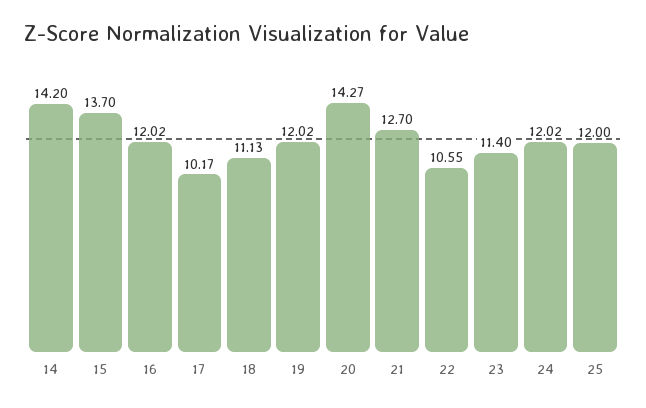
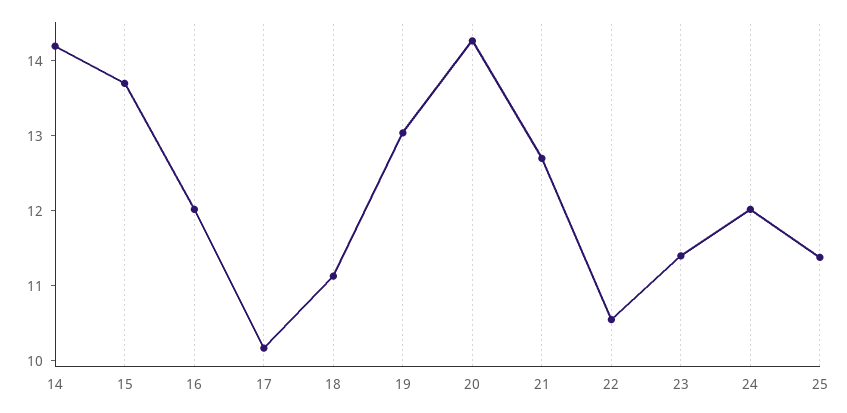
  {
    "14": 14.2,
    "15": 13.7,
    "16": 12.02,
    "17": 10.17,
    "18": 11.13,
-   "19": 12.02,
+   "19": 13,
    "20": 14.27,
    "21": 12.7,
    "22": 10.55,
    "23": 11.4,
    "24": 12.02,
-   "25": 12
+   "25": 11.4
  }

